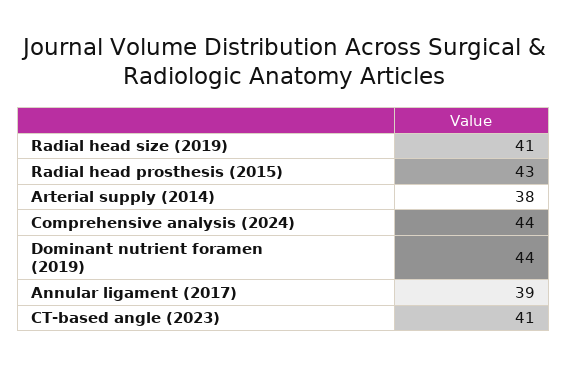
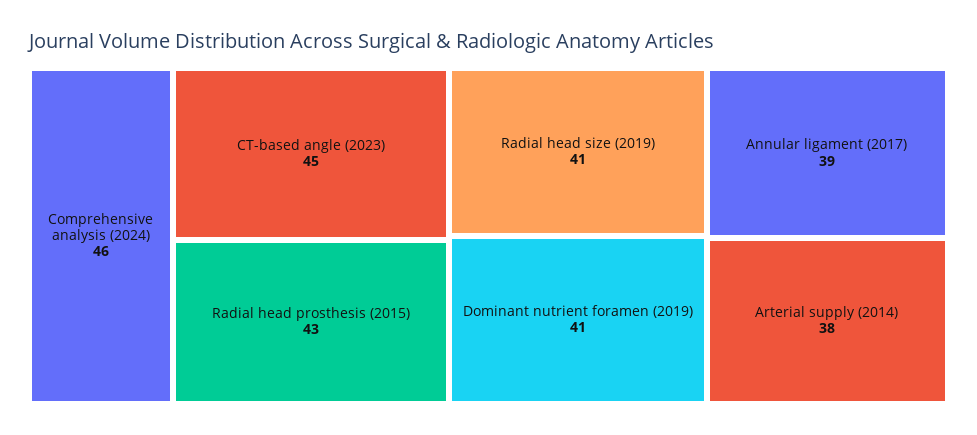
  {
    "Radial head size (2019)": 41,
    "Radial head prosthesis (2015)": 43,
    "Arterial supply (2014)": 38,
-   "Comprehensive analysis (2024)": 44,
+   "Comprehensive analysis (2024)": 46,
-   "Dominant nutrient foramen (2019)": 44,
+   "Dominant nutrient foramen (2019)": 41,
    "Annular ligament (2017)": 39,
-   "CT-based angle (2023)": 41
+   "CT-based angle (2023)": 45
  }

